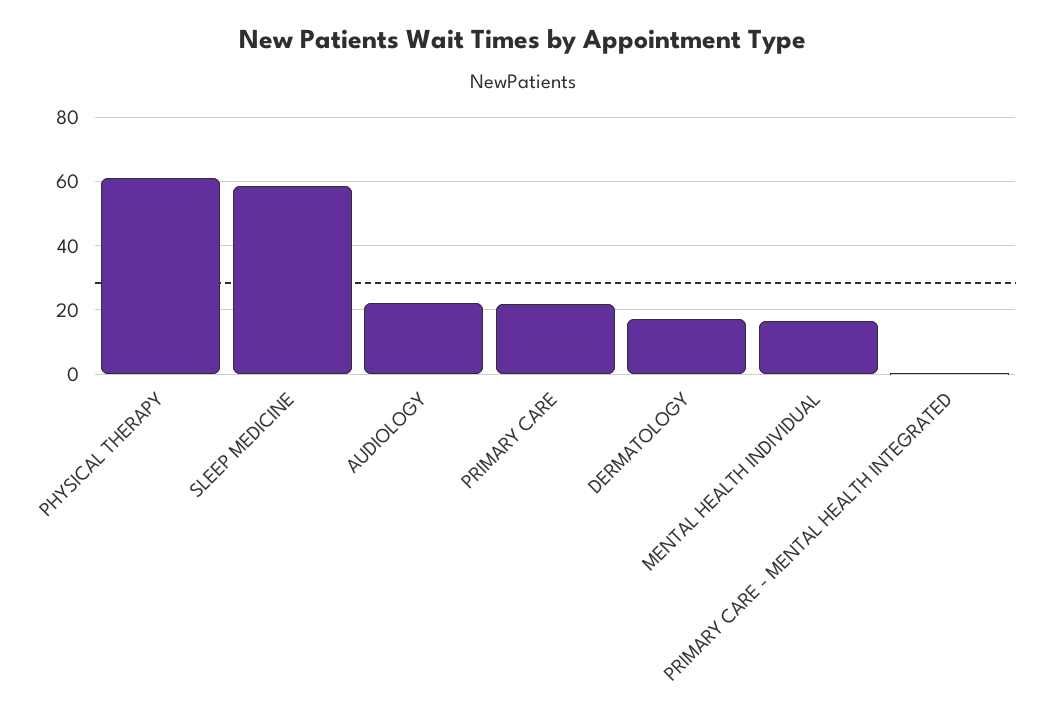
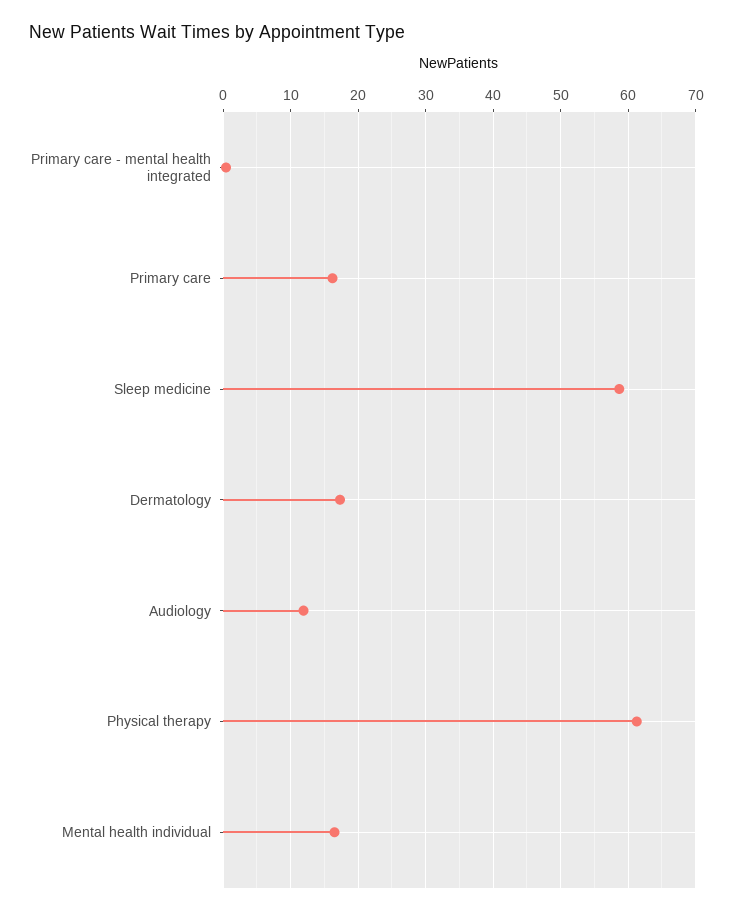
  {
    "PHYSICAL THERAPY": 61,
    "SLEEP MEDICINE": 59,
-   "AUDIOLOGY": 22,
+   "AUDIOLOGY": 12,
-   "PRIMARY CARE": 22,
+   "PRIMARY CARE": 16,
    "DERMATOLOGY": 17,
    "MENTAL HEALTH INDIVIDUAL": 17,
    "PRIMARY CARE - MENTAL HEALTH INTEGRATED": 0
  }

